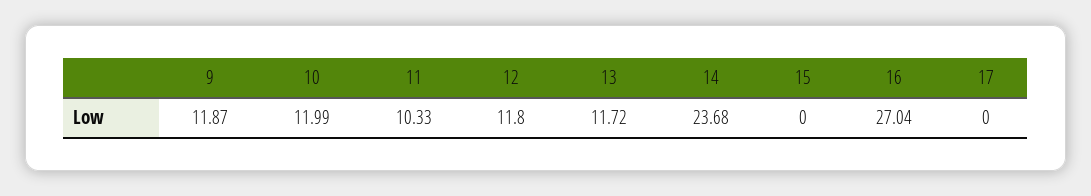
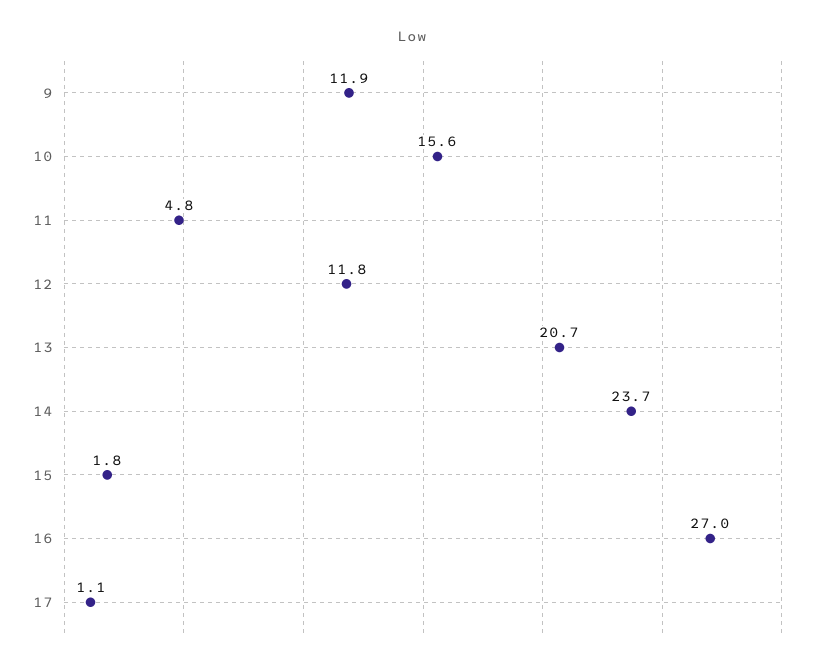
  {
    "9": 11.87,
-   "10": 11.99,
+   "10": 15.6,
-   "11": 10.33,
+   "11": 4.8,
    "12": 11.8,
-   "13": 11.72,
+   "13": 20.7,
    "14": 23.68,
-   "15": 0,
+   "15": 1.8,
    "16": 27.04,
-   "17": 0
+   "17": 1.1
  }

